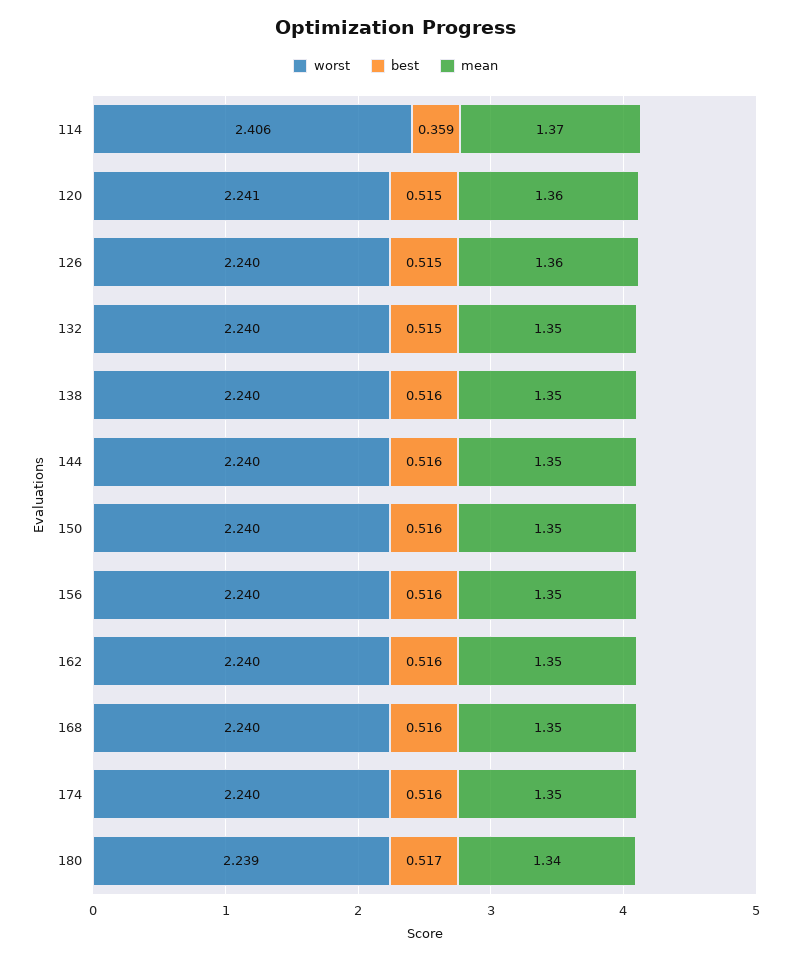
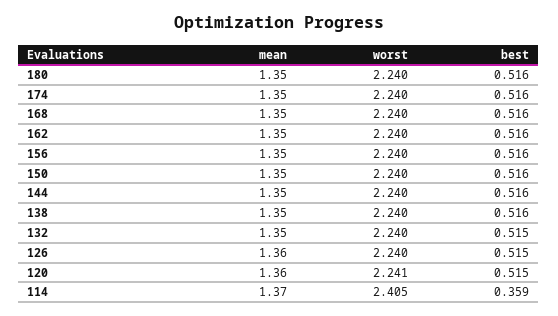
  {
    "worst": {
-     "114": 2.406,
+     "114": 2.405,
      "120": 2.241,
      "126": 2.24,
      "132": 2.24,
      "138": 2.24,
      "144": 2.24,
      "150": 2.24,
      "156": 2.24,
      "162": 2.24,
      "168": 2.24,
      "174": 2.24,
-     "180": 2.239
+     "180": 2.24
    },
    "best": {
      "114": 0.359,
      "120": 0.515,
      "126": 0.515,
      "132": 0.515,
      "138": 0.516,
      "144": 0.516,
      "150": 0.516,
      "156": 0.516,
      "162": 0.516,
      "168": 0.516,
      "174": 0.516,
-     "180": 0.517
+     "180": 0.516
    },
    "mean": {
      "114": 1.37,
      "120": 1.36,
      "126": 1.36,
      "132": 1.35,
      "138": 1.35,
      "144": 1.35,
      "150": 1.35,
      "156": 1.35,
      "162": 1.35,
      "168": 1.35,
      "174": 1.35,
-     "180": 1.34
+     "180": 1.35
    }
  }

